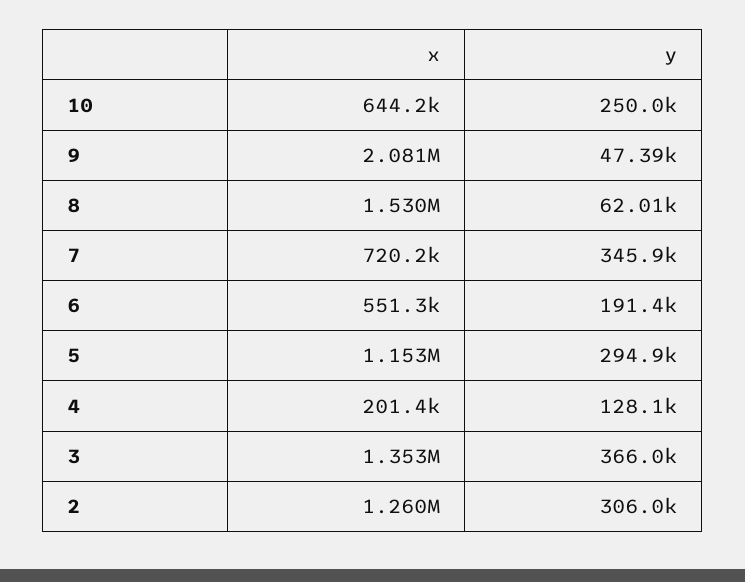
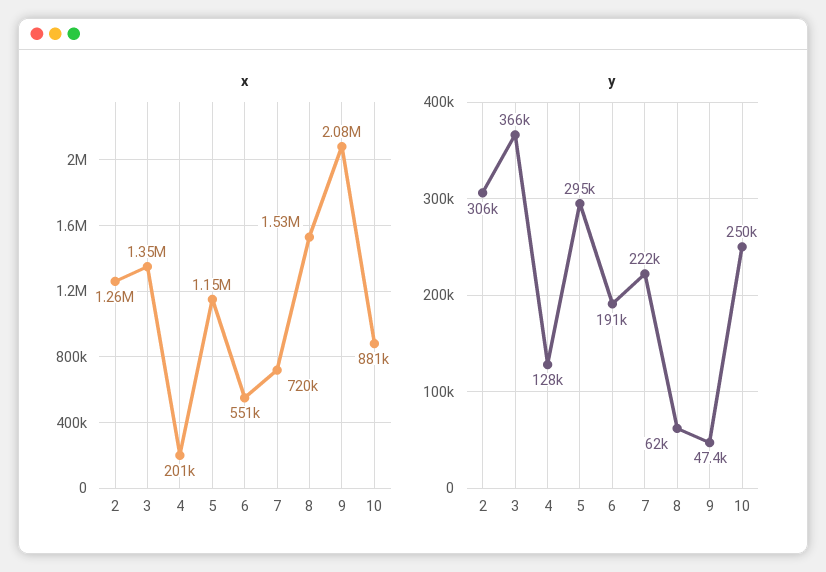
  {
    "x": {
-     "10": 644200,
+     "10": 881000,
      "9": 2081000,
      "8": 1530000,
      "7": 720200,
      "6": 551300,
      "5": 1153000,
      "4": 201400,
      "3": 1353000,
      "2": 1260000
    },
    "y": {
      "10": 250000,
      "9": 47390,
      "8": 62010,
-     "7": 345900,
+     "7": 222000,
      "6": 191400,
      "5": 294900,
      "4": 128100,
      "3": 366000,
      "2": 306000
    }
  }

